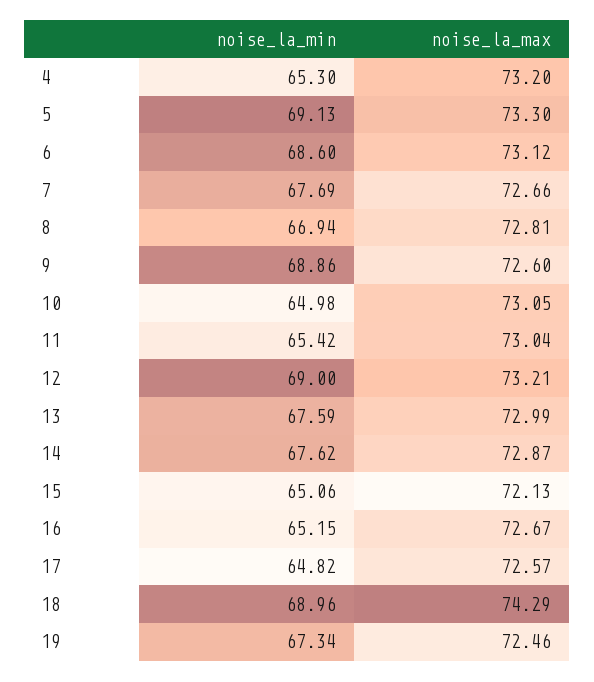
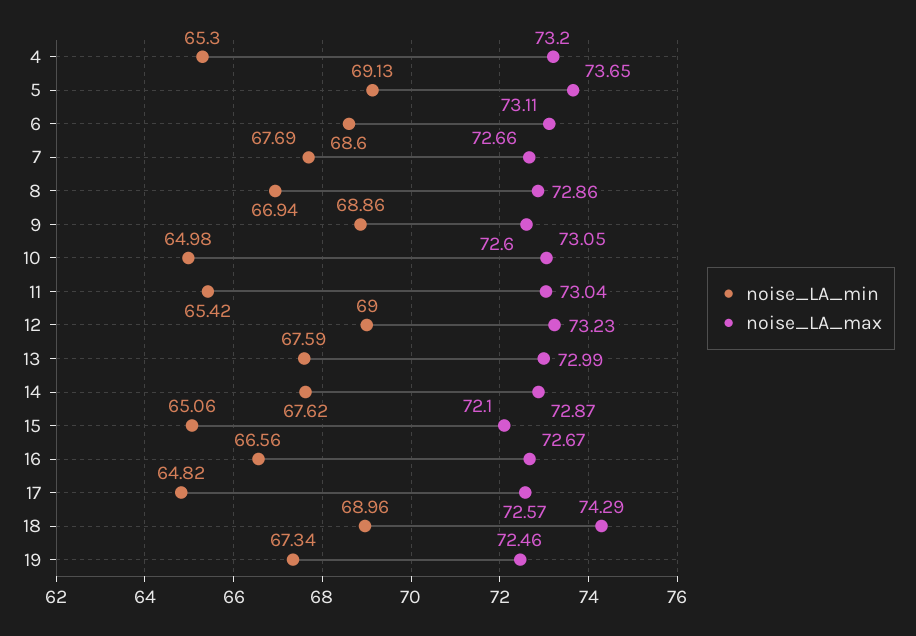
  {
    "noise_la_min": {
      "4": 65.3,
      "5": 69.13,
      "6": 68.6,
      "7": 67.69,
      "8": 66.94,
      "9": 68.86,
      "10": 64.98,
      "11": 65.42,
      "12": 69,
      "13": 67.59,
      "14": 67.62,
      "15": 65.06,
-     "16": 65.15,
+     "16": 66.56,
      "17": 64.82,
      "18": 68.96,
      "19": 67.34
    },
    "noise_la_max": {
      "4": 73.2,
-     "5": 73.3,
+     "5": 73.65,
-     "6": 73.12,
+     "6": 73.11,
      "7": 72.66,
-     "8": 72.81,
+     "8": 72.86,
      "9": 72.6,
      "10": 73.05,
      "11": 73.04,
-     "12": 73.21,
+     "12": 73.23,
      "13": 72.99,
      "14": 72.87,
-     "15": 72.13,
+     "15": 72.1,
      "16": 72.67,
      "17": 72.57,
      "18": 74.29,
      "19": 72.46
    }
  }

